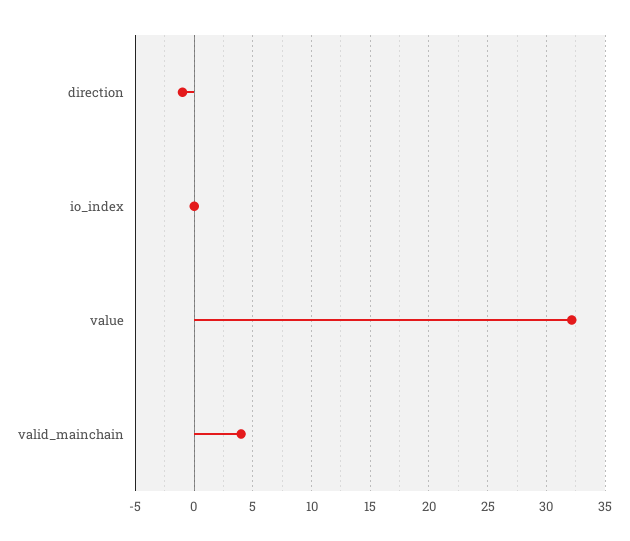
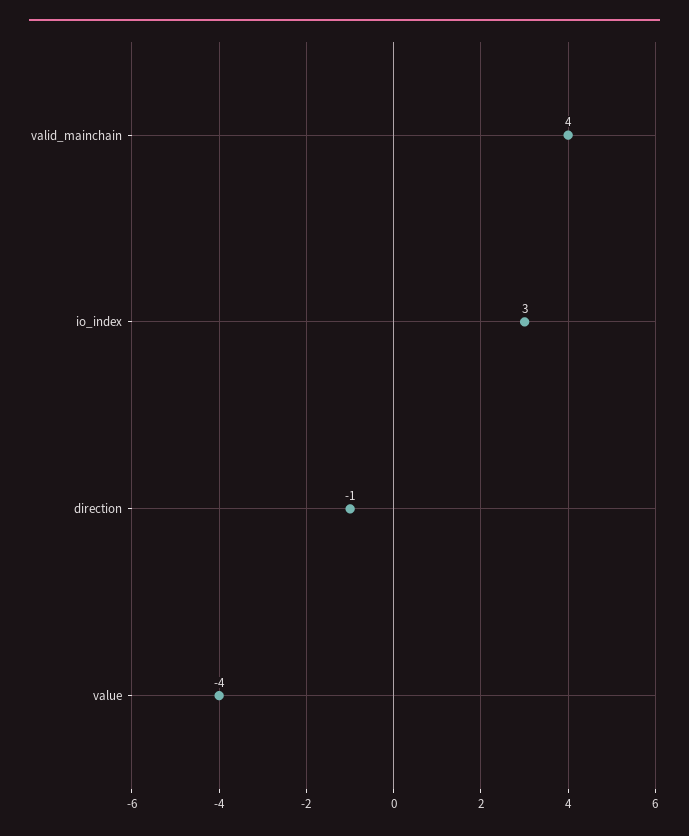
  {
    "direction": -1,
-   "io_index": 0,
+   "io_index": 3,
-   "value": 32,
+   "value": -4,
    "valid_mainchain": 4
  }

